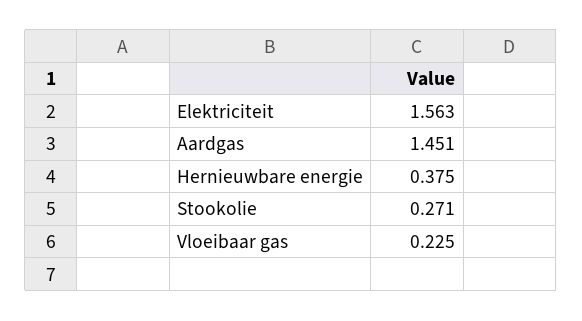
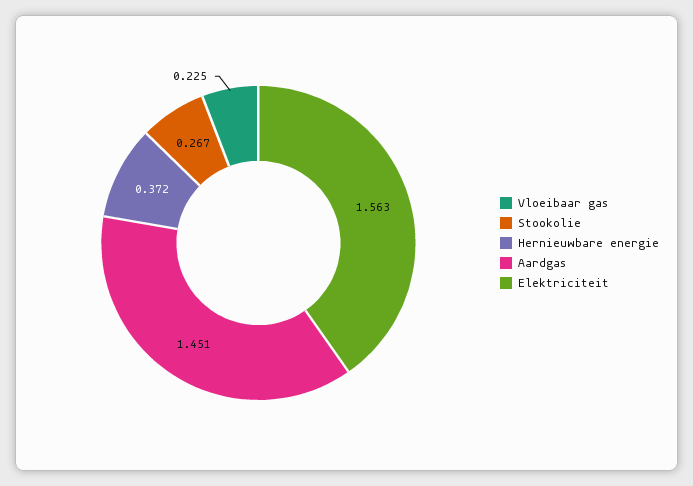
  {
    "Elektriciteit": 1.563,
    "Aardgas": 1.451,
-   "Hernieuwbare energie": 0.375,
+   "Hernieuwbare energie": 0.372,
-   "Stookolie": 0.271,
+   "Stookolie": 0.267,
    "Vloeibaar gas": 0.225
  }

